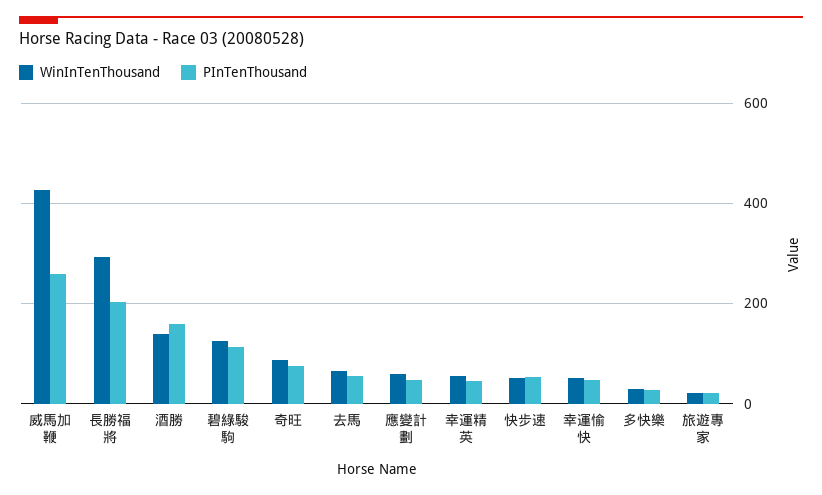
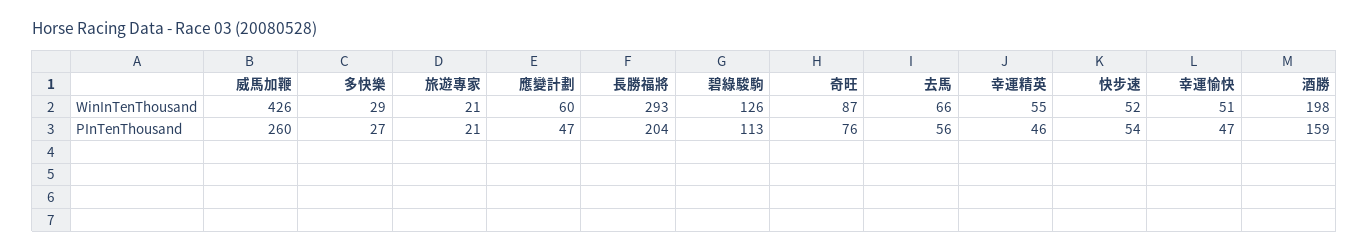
  {
    "WinInTenThousand": {
      "威馬加鞭": 426,
      "長勝福將": 293,
-     "酒勝": 140,
+     "酒勝": 198,
      "碧綠駿駒": 126,
      "奇旺": 87,
      "去馬": 66,
      "應變計劃": 60,
      "幸運精英": 55,
      "快步速": 52,
      "幸運愉快": 51,
      "多快樂": 29,
      "旅遊專家": 21
    },
    "PInTenThousand": {
      "威馬加鞭": 260,
      "長勝福將": 204,
      "酒勝": 159,
      "碧綠駿駒": 113,
      "奇旺": 76,
      "去馬": 56,
      "應變計劃": 47,
      "幸運精英": 46,
      "快步速": 54,
      "幸運愉快": 47,
      "多快樂": 27,
      "旅遊專家": 21
    }
  }

